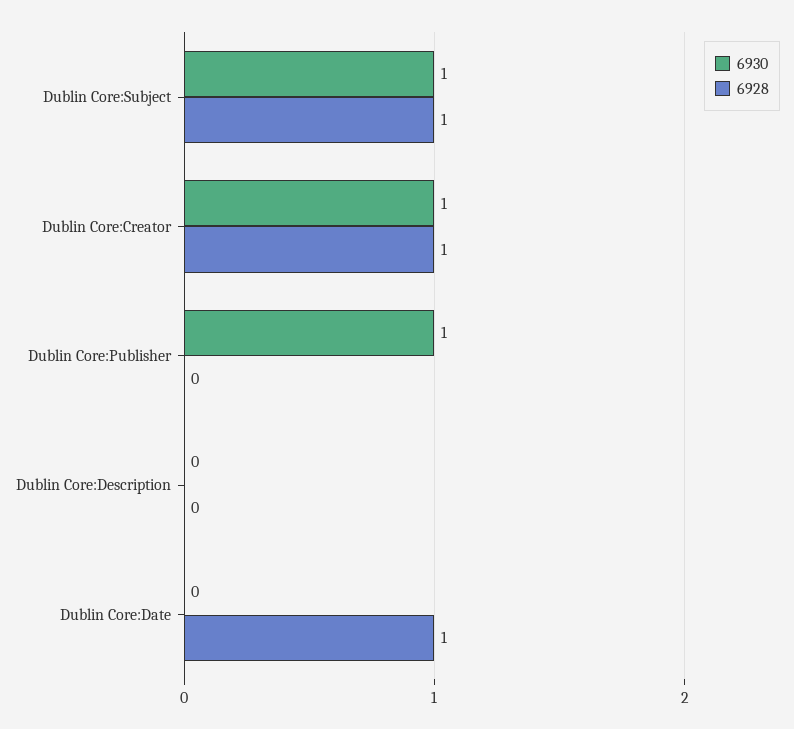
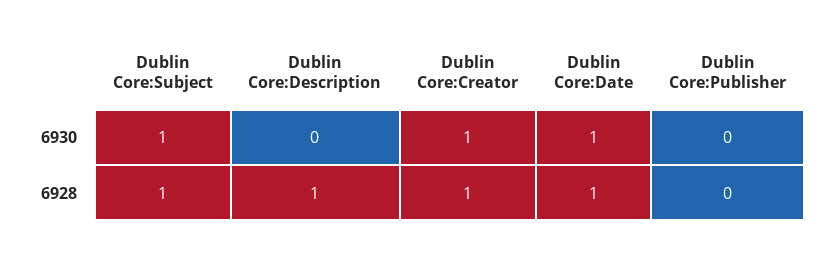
  {
    "6930": {
      "Dublin Core:Subject": 1,
      "Dublin Core:Creator": 1,
-     "Dublin Core:Publisher": 1,
+     "Dublin Core:Publisher": 0,
      "Dublin Core:Description": 0,
-     "Dublin Core:Date": 0
+     "Dublin Core:Date": 1
    },
    "6928": {
      "Dublin Core:Subject": 1,
      "Dublin Core:Creator": 1,
      "Dublin Core:Publisher": 0,
-     "Dublin Core:Description": 0,
+     "Dublin Core:Description": 1,
      "Dublin Core:Date": 1
    }
  }

